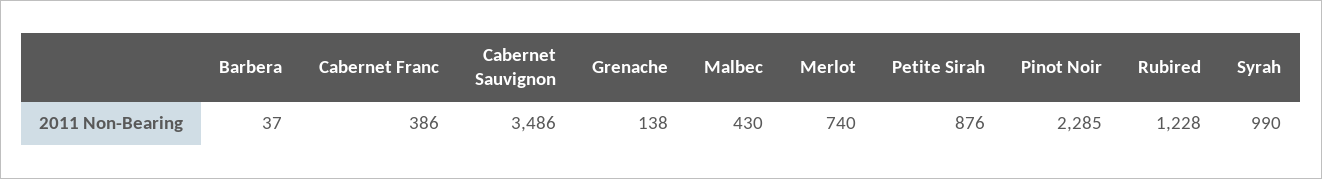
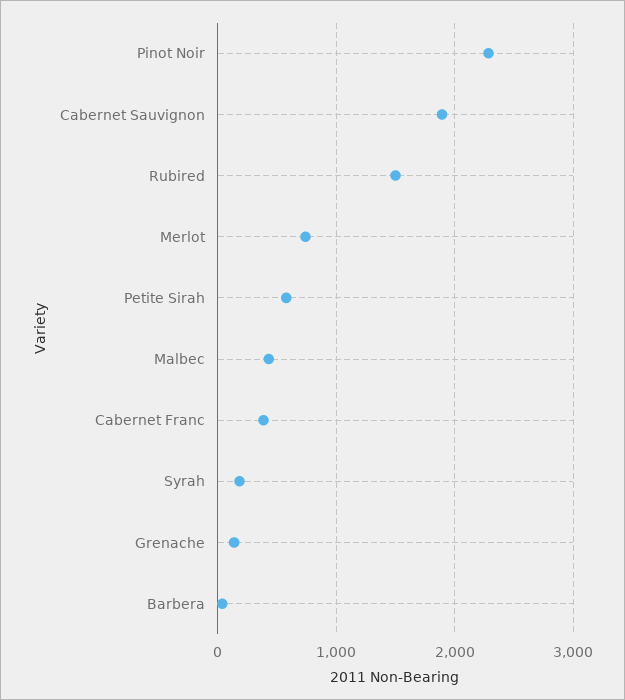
  {
    "Barbera": 37,
    "Cabernet Franc": 386,
-   "Cabernet Sauvignon": 3486,
+   "Cabernet Sauvignon": 1900,
    "Grenache": 138,
    "Malbec": 430,
    "Merlot": 740,
-   "Petite Sirah": 876,
+   "Petite Sirah": 600,
    "Pinot Noir": 2285,
-   "Rubired": 1228,
+   "Rubired": 1500,
-   "Syrah": 990
+   "Syrah": 200
  }

